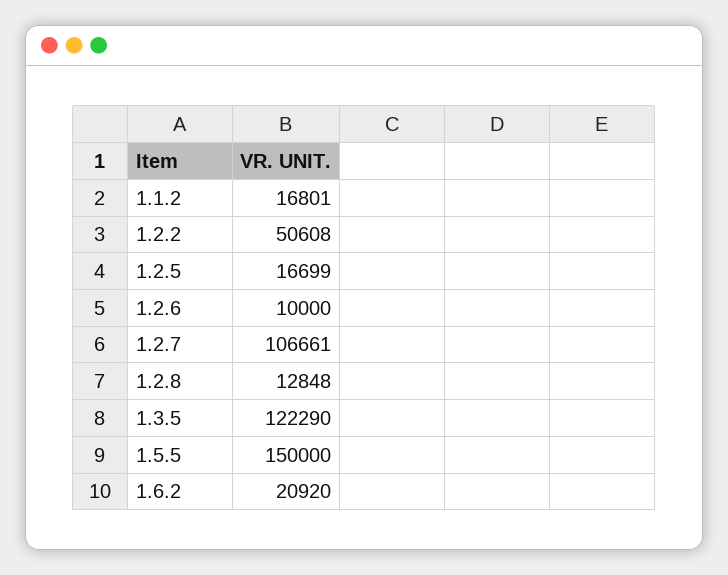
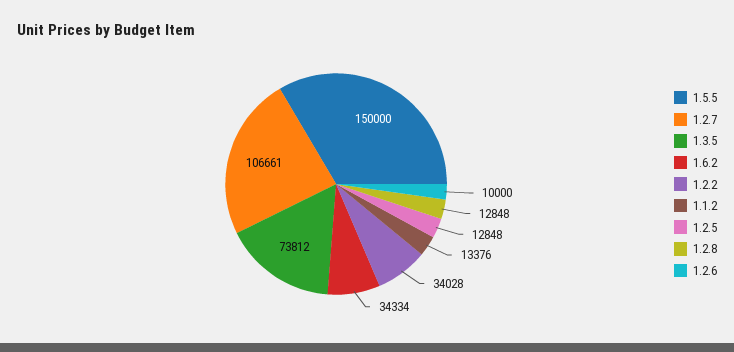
  {
-   "1.1.2": 16801,
+   "1.1.2": 13376,
-   "1.2.2": 50608,
+   "1.2.2": 34028,
-   "1.2.5": 16699,
+   "1.2.5": 12848,
    "1.2.6": 10000,
    "1.2.7": 106661,
    "1.2.8": 12848,
-   "1.3.5": 122290,
+   "1.3.5": 73812,
    "1.5.5": 150000,
-   "1.6.2": 20920
+   "1.6.2": 34334
  }

